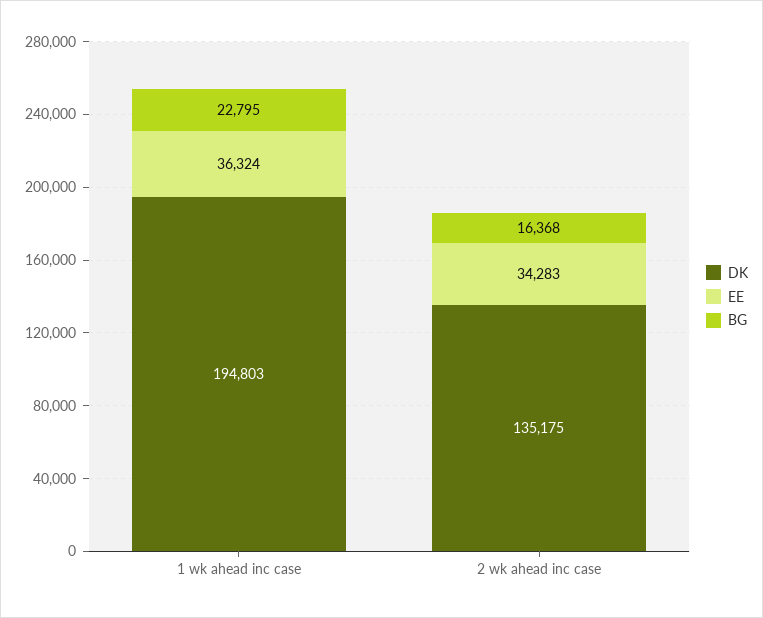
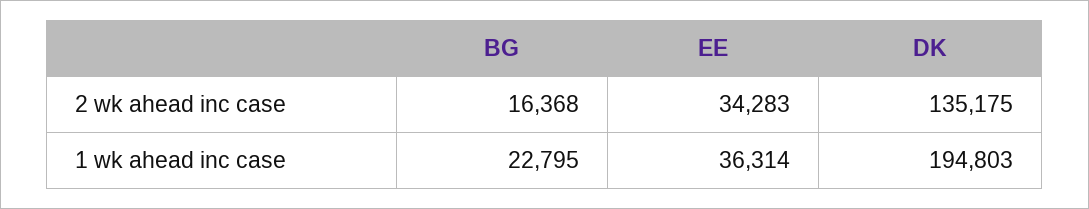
  {
    "DK": {
      "1 wk ahead inc case": 194803,
      "2 wk ahead inc case": 135175
    },
    "EE": {
-     "1 wk ahead inc case": 36324,
+     "1 wk ahead inc case": 36314,
      "2 wk ahead inc case": 34283
    },
    "BG": {
      "1 wk ahead inc case": 22795,
      "2 wk ahead inc case": 16368
    }
  }

